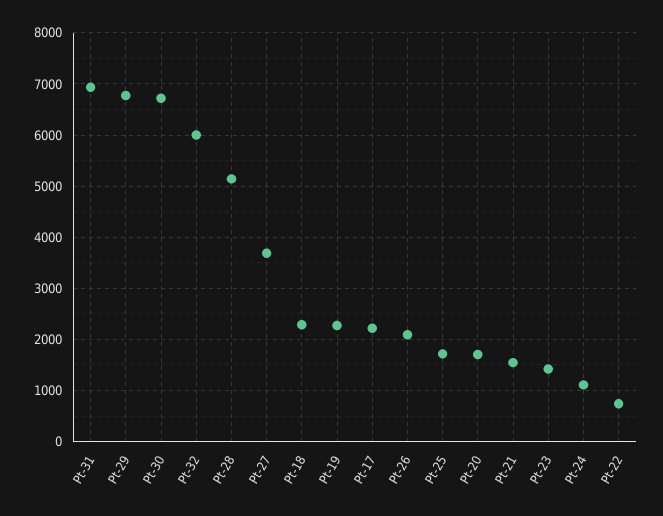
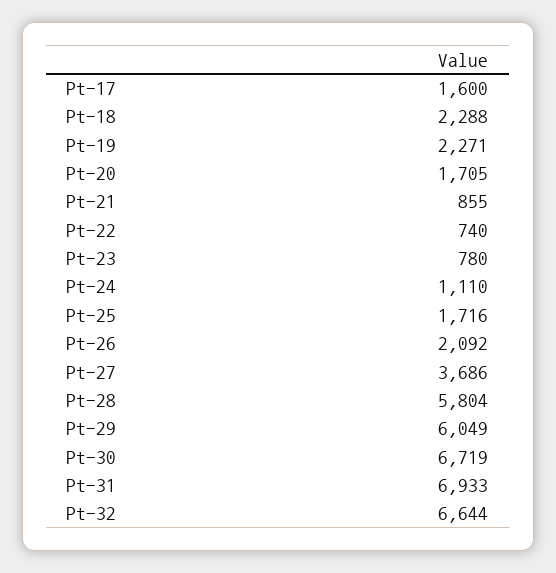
  {
    "Pt-31": 6933,
-   "Pt-29": 6800,
+   "Pt-29": 6049,
    "Pt-30": 6719,
-   "Pt-32": 6000,
+   "Pt-32": 6644,
-   "Pt-28": 5200,
+   "Pt-28": 5804,
    "Pt-27": 3686,
    "Pt-18": 2288,
    "Pt-19": 2271,
-   "Pt-17": 2200,
+   "Pt-17": 1600,
    "Pt-26": 2092,
    "Pt-25": 1716,
    "Pt-20": 1705,
-   "Pt-21": 1600,
+   "Pt-21": 855,
-   "Pt-23": 1400,
+   "Pt-23": 780,
    "Pt-24": 1110,
    "Pt-22": 740
  }

